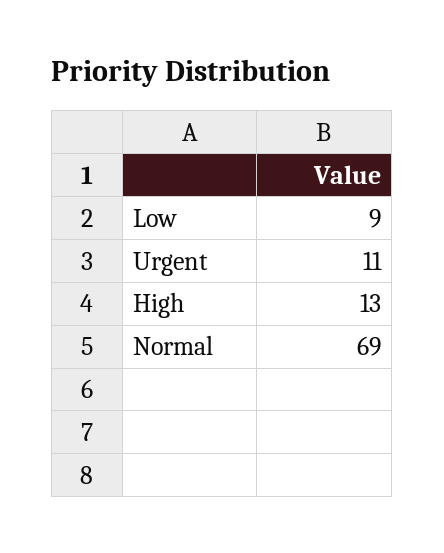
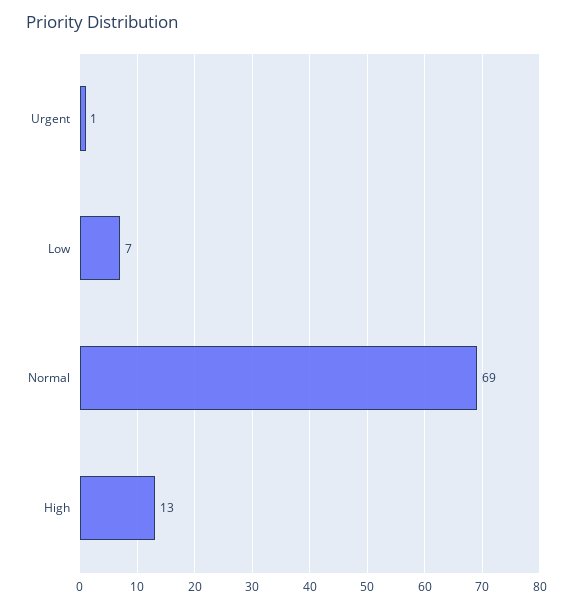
  {
-   "Low": 9,
+   "Low": 7,
-   "Urgent": 11,
+   "Urgent": 1,
    "High": 13,
    "Normal": 69
  }

